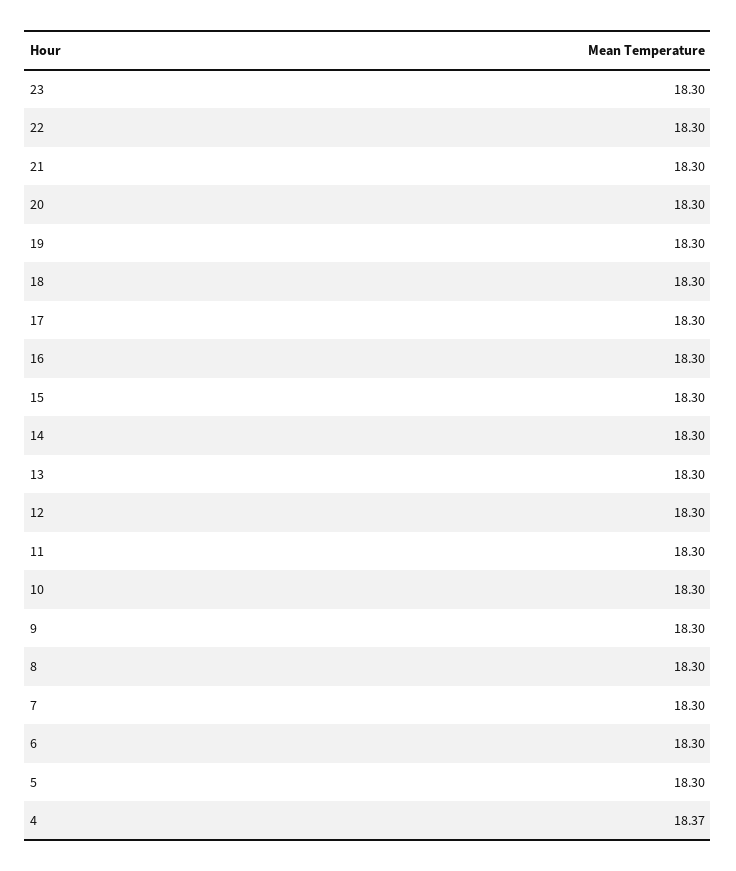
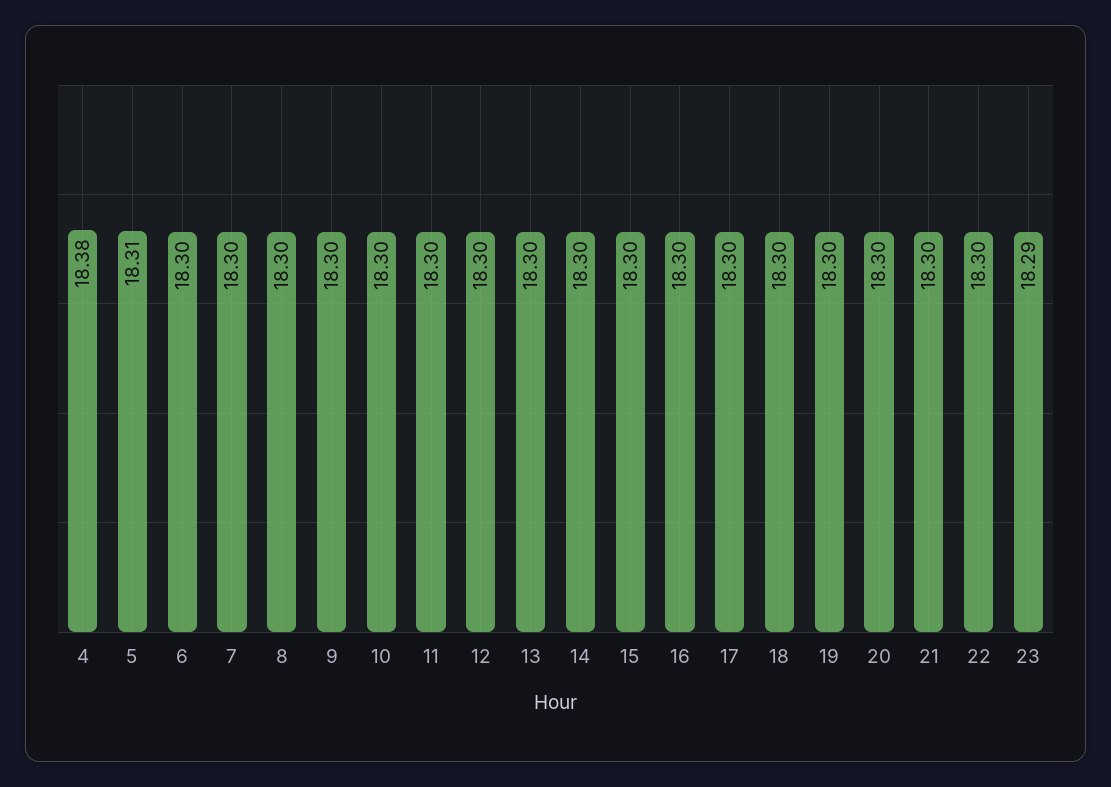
  {
-   "23": 18.3,
+   "23": 18.29,
    "22": 18.3,
    "21": 18.3,
    "20": 18.3,
    "19": 18.3,
    "18": 18.3,
    "17": 18.3,
    "16": 18.3,
    "15": 18.3,
    "14": 18.3,
    "13": 18.3,
    "12": 18.3,
    "11": 18.3,
    "10": 18.3,
    "9": 18.3,
    "8": 18.3,
    "7": 18.3,
    "6": 18.3,
-   "5": 18.3,
+   "5": 18.31,
-   "4": 18.37
+   "4": 18.38
  }

